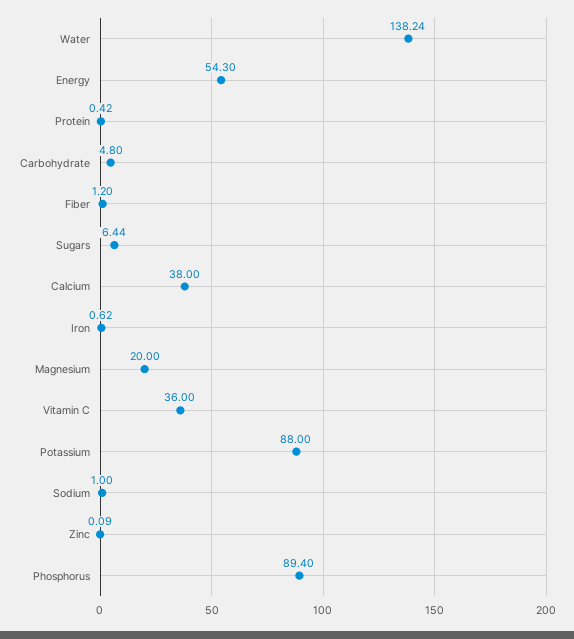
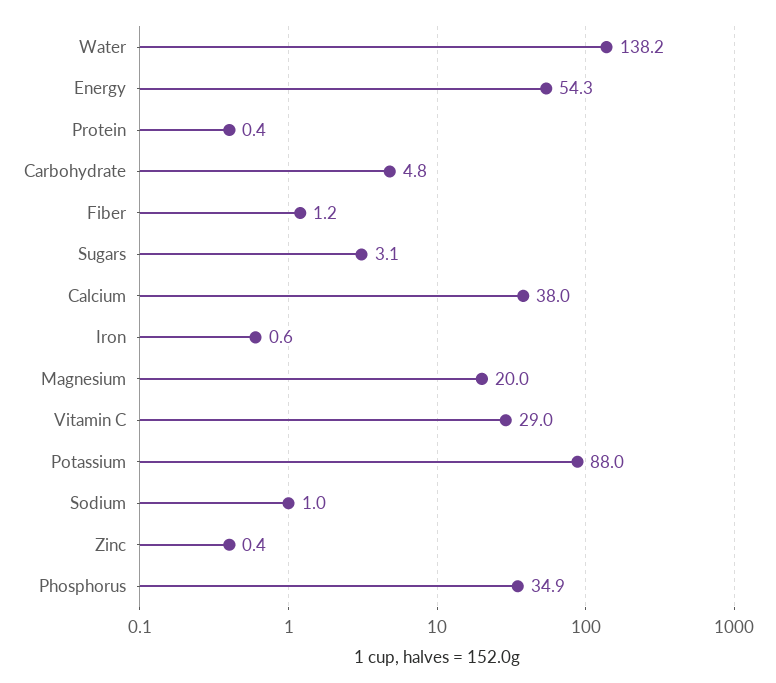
  {
    "Water": 138.24,
    "Energy": 54.3,
    "Protein": 0.42,
    "Carbohydrate": 4.8,
    "Fiber": 1.2,
-   "Sugars": 6.44,
+   "Sugars": 3.1,
    "Calcium": 38,
    "Iron": 0.62,
    "Magnesium": 20,
-   "Vitamin C": 36,
+   "Vitamin C": 29,
    "Potassium": 88,
    "Sodium": 1,
-   "Zinc": 0.09,
+   "Zinc": 0.4,
-   "Phosphorus": 89.4
+   "Phosphorus": 34.9
  }

